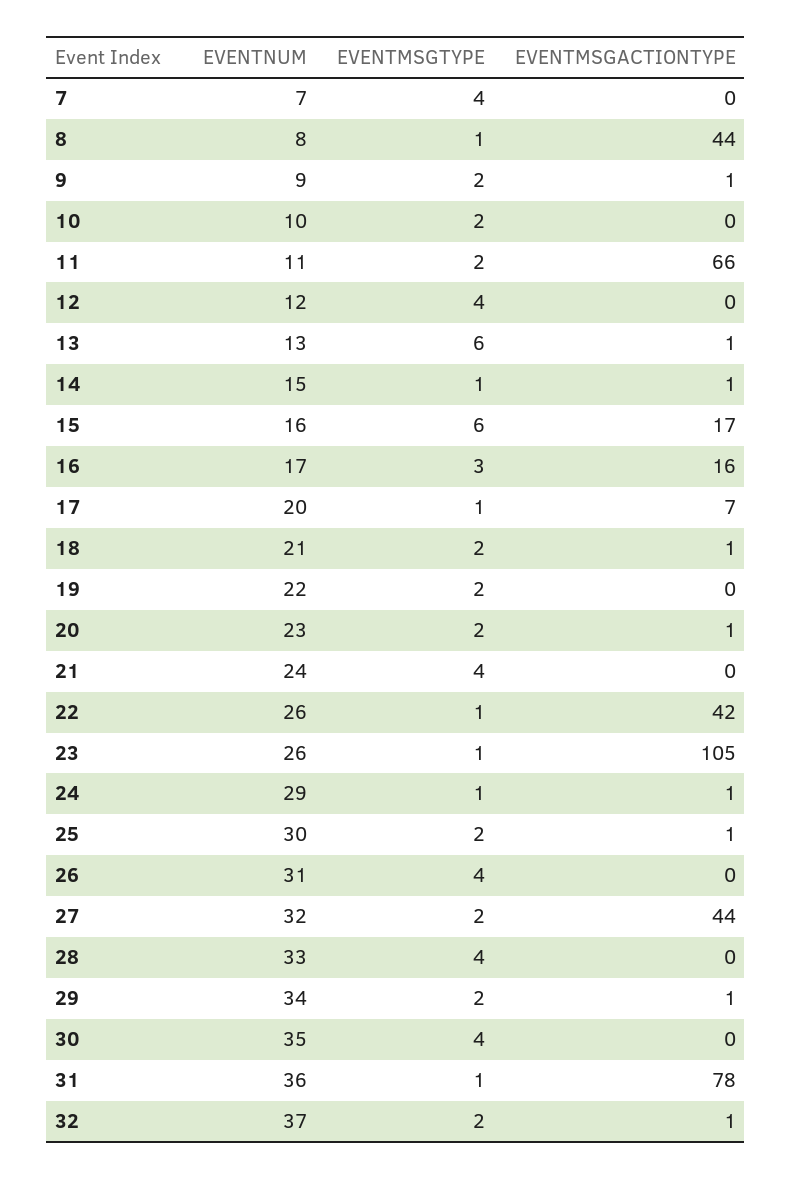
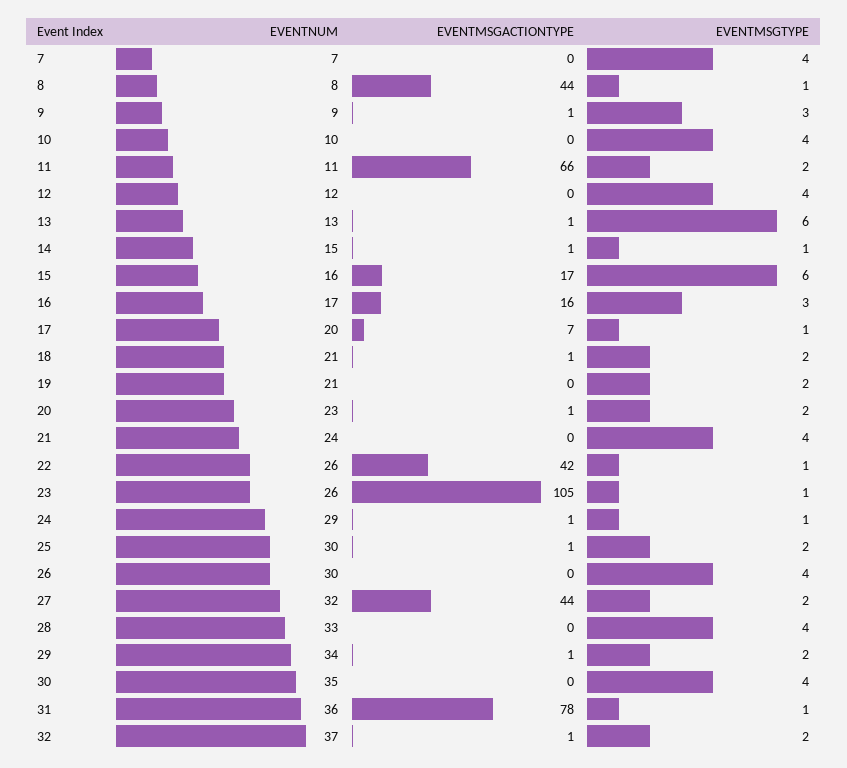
  {
    "EVENTNUM": {
      "7": 7,
      "8": 8,
      "9": 9,
      "10": 10,
      "11": 11,
      "12": 12,
      "13": 13,
      "14": 15,
      "15": 16,
      "16": 17,
      "17": 20,
      "18": 21,
-     "19": 22,
+     "19": 21,
      "20": 23,
      "21": 24,
      "22": 26,
      "23": 26,
      "24": 29,
      "25": 30,
-     "26": 31,
+     "26": 30,
      "27": 32,
      "28": 33,
      "29": 34,
      "30": 35,
      "31": 36,
      "32": 37
    },
    "EVENTMSGTYPE": {
      "7": 4,
      "8": 1,
-     "9": 2,
+     "9": 3,
-     "10": 2,
+     "10": 4,
      "11": 2,
      "12": 4,
      "13": 6,
      "14": 1,
      "15": 6,
      "16": 3,
      "17": 1,
      "18": 2,
      "19": 2,
      "20": 2,
      "21": 4,
      "22": 1,
      "23": 1,
      "24": 1,
      "25": 2,
      "26": 4,
      "27": 2,
      "28": 4,
      "29": 2,
      "30": 4,
      "31": 1,
      "32": 2
    },
    "EVENTMSGACTIONTYPE": {
      "7": 0,
      "8": 44,
      "9": 1,
      "10": 0,
      "11": 66,
      "12": 0,
      "13": 1,
      "14": 1,
      "15": 17,
      "16": 16,
      "17": 7,
      "18": 1,
      "19": 0,
      "20": 1,
      "21": 0,
      "22": 42,
      "23": 105,
      "24": 1,
      "25": 1,
      "26": 0,
      "27": 44,
      "28": 0,
      "29": 1,
      "30": 0,
      "31": 78,
      "32": 1
    }
  }

